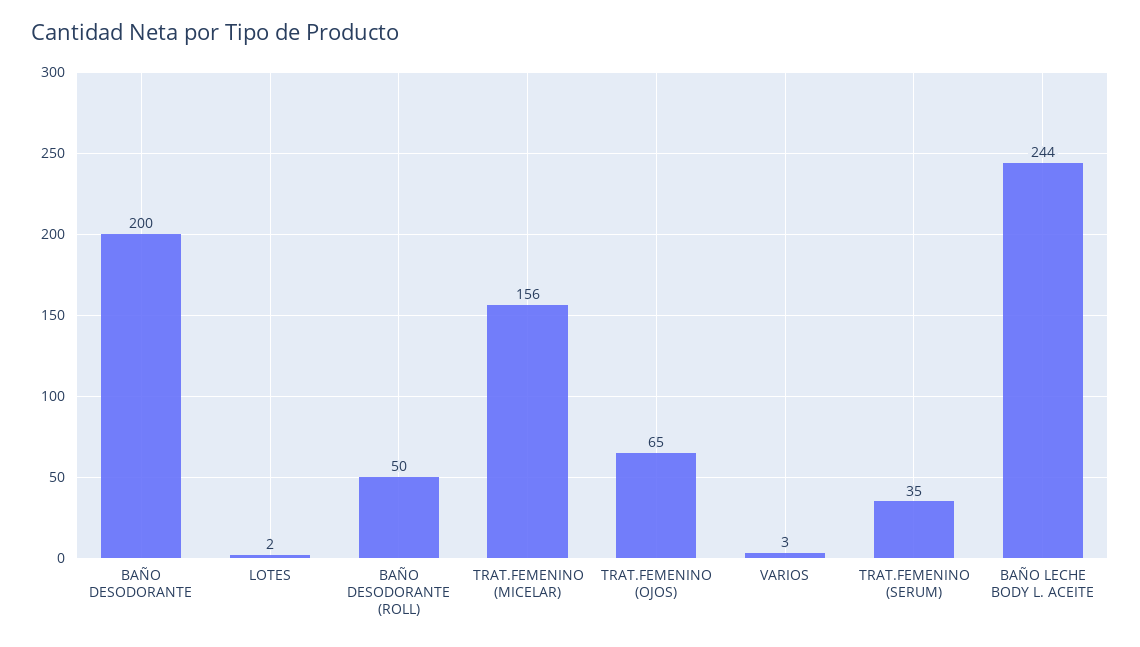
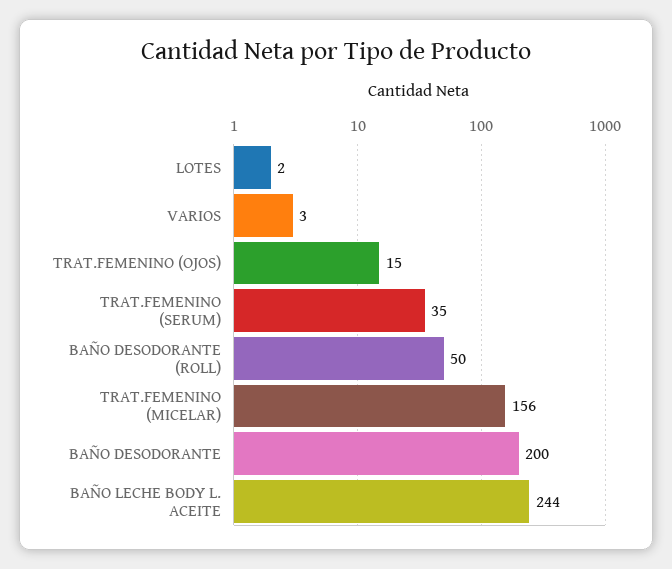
  {
    "BAÑO DESODORANTE": 200,
    "LOTES": 2,
    "BAÑO DESODORANTE (ROLL)": 50,
    "TRAT.FEMENINO (MICELAR)": 156,
-   "TRAT.FEMENINO (OJOS)": 65,
+   "TRAT.FEMENINO (OJOS)": 15,
    "VARIOS": 3,
    "TRAT.FEMENINO (SERUM)": 35,
    "BAÑO LECHE BODY L. ACEITE": 244
  }

